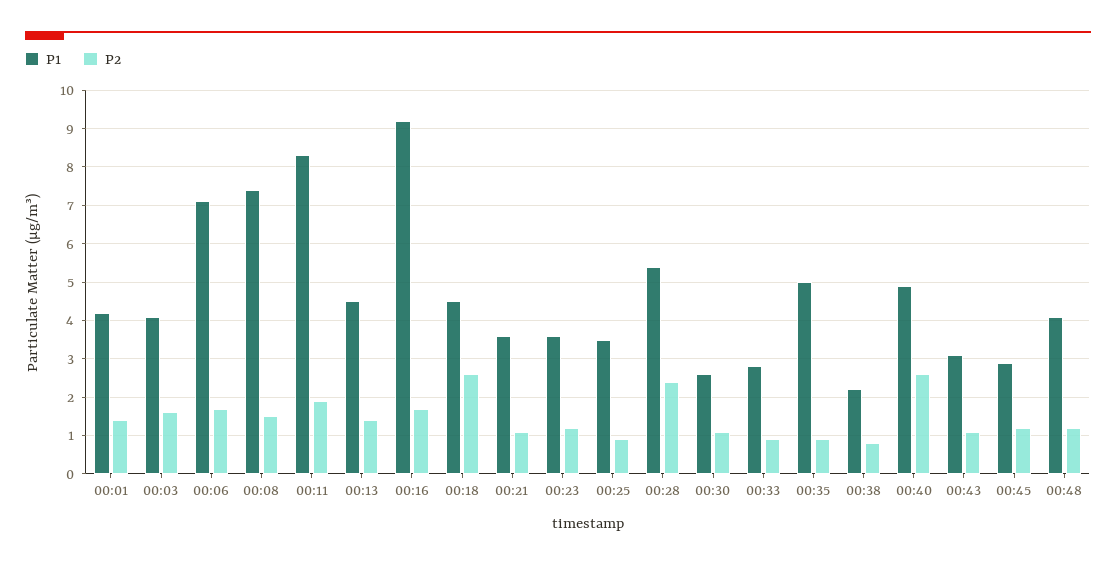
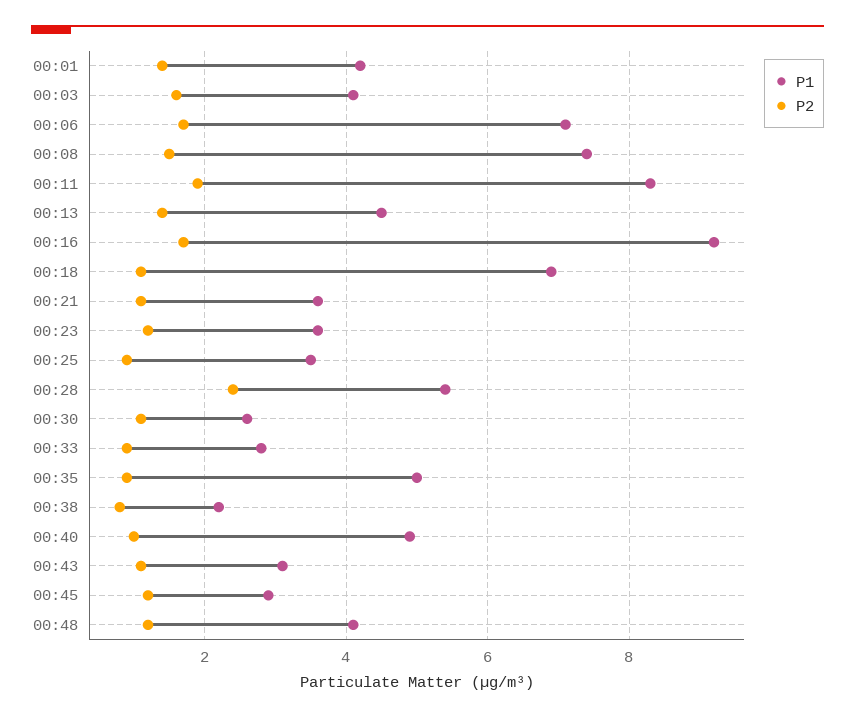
  {
    "P1": {
      "00:01": 4,
      "00:03": 4,
      "00:06": 7,
      "00:08": 7.5,
      "00:11": 8.5,
      "00:13": 4.5,
      "00:16": 9,
-     "00:18": 4.5,
+     "00:18": 7,
      "00:21": 3.5,
      "00:23": 3.5,
      "00:25": 3.5,
      "00:28": 5.5,
      "00:30": 2.5,
      "00:33": 3,
      "00:35": 5,
      "00:38": 2,
      "00:40": 5,
      "00:43": 3,
      "00:45": 3,
      "00:48": 4
    },
    "P2": {
      "00:01": 1.5,
      "00:03": 1.5,
      "00:06": 1.5,
      "00:08": 1.5,
      "00:11": 2,
      "00:13": 1.5,
      "00:16": 1.5,
-     "00:18": 2.5,
+     "00:18": 1,
      "00:21": 1,
      "00:23": 1,
      "00:25": 1,
      "00:28": 2.5,
      "00:30": 1,
      "00:33": 1,
      "00:35": 1,
      "00:38": 1,
-     "00:40": 2.5,
+     "00:40": 1,
      "00:43": 1,
      "00:45": 1,
      "00:48": 1
    }
  }

